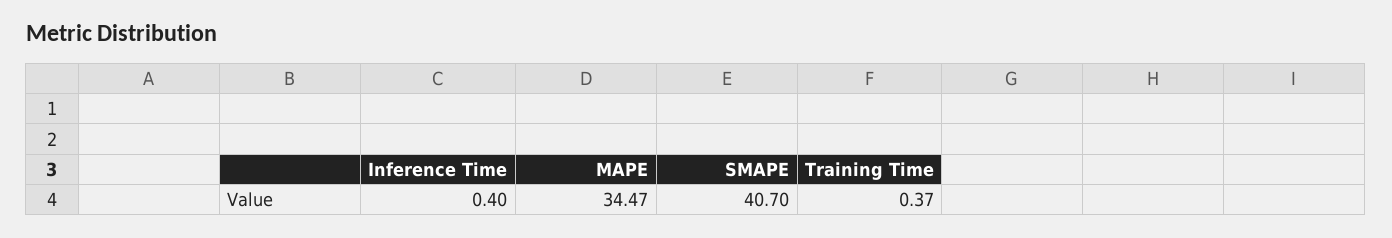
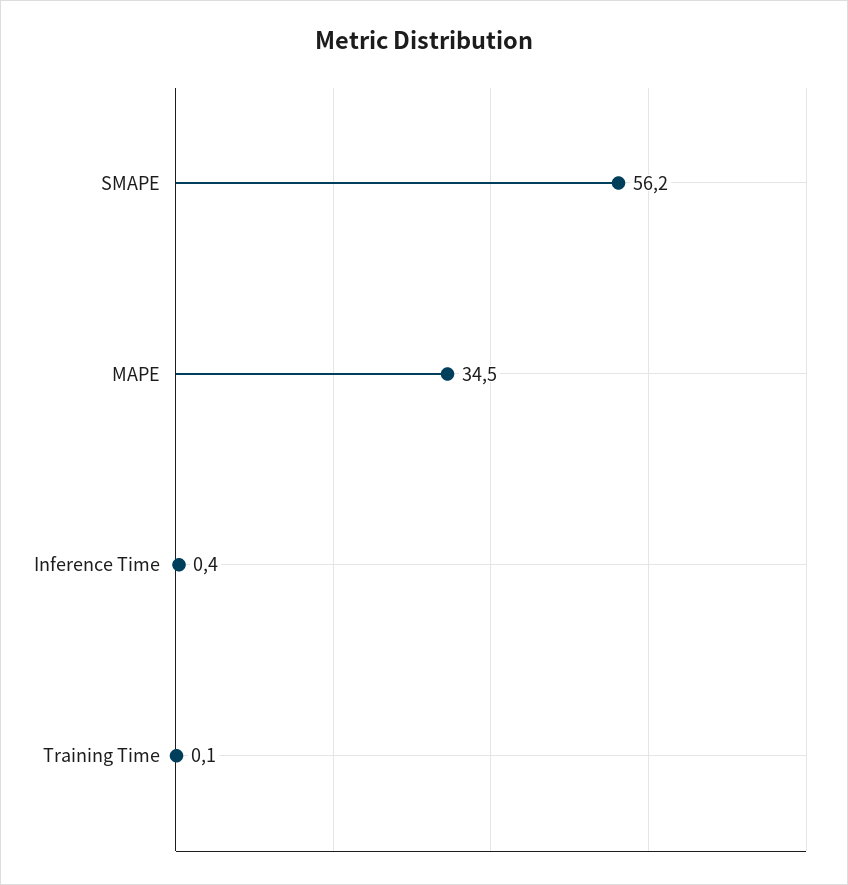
  {
    "Inference Time": 0.4,
    "MAPE": 34.47,
-   "SMAPE": 40.7,
+   "SMAPE": 56.2,
-   "Training Time": 0.37
+   "Training Time": 0.1
  }

